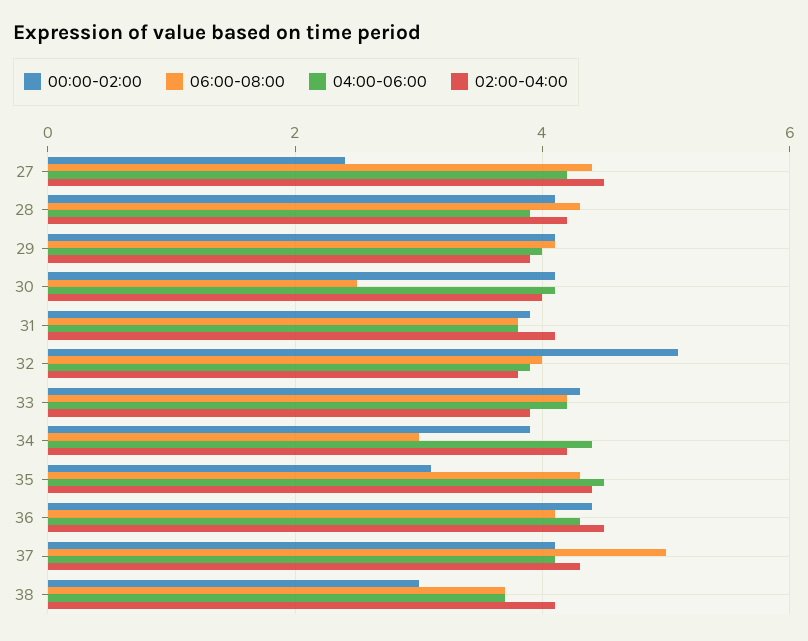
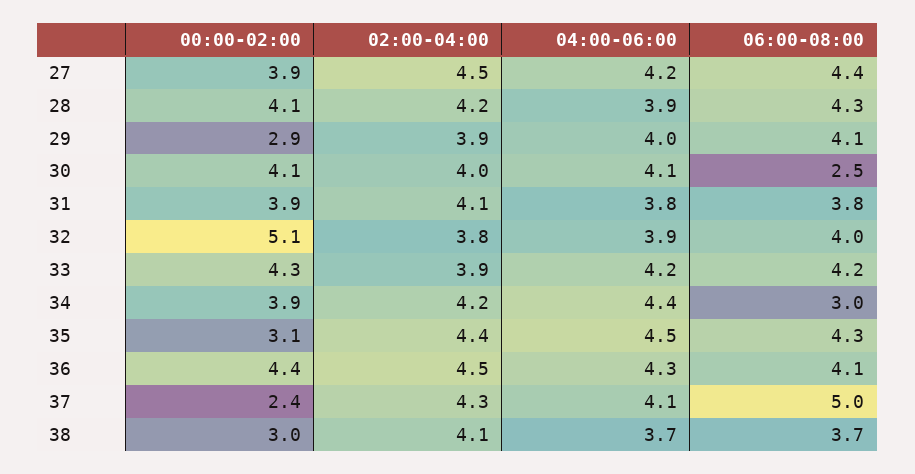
  {
    "00:00-02:00": {
-     "27": 2.5,
+     "27": 3.9,
      "28": 4.1,
-     "29": 4,
+     "29": 2.9,
      "30": 4.1,
      "31": 3.9,
      "32": 5.1,
      "33": 4.3,
      "34": 3.9,
      "35": 3.1,
      "36": 4.4,
-     "37": 4,
+     "37": 2.4,
      "38": 3
    },
    "06:00-08:00": {
      "27": 4.4,
      "28": 4.3,
      "29": 4.1,
      "30": 2.5,
      "31": 3.8,
      "32": 4,
      "33": 4.2,
      "34": 3,
      "35": 4.3,
      "36": 4.1,
      "37": 5,
      "38": 3.7
    },
    "04:00-06:00": {
      "27": 4.2,
      "28": 3.9,
      "29": 4,
      "30": 4.1,
      "31": 3.8,
      "32": 3.9,
      "33": 4.2,
      "34": 4.4,
      "35": 4.5,
      "36": 4.3,
      "37": 4.1,
      "38": 3.7
    },
    "02:00-04:00": {
      "27": 4.5,
      "28": 4.2,
      "29": 3.9,
      "30": 4,
      "31": 4.1,
      "32": 3.8,
      "33": 3.9,
      "34": 4.2,
      "35": 4.4,
      "36": 4.5,
      "37": 4.3,
      "38": 4.1
    }
  }

